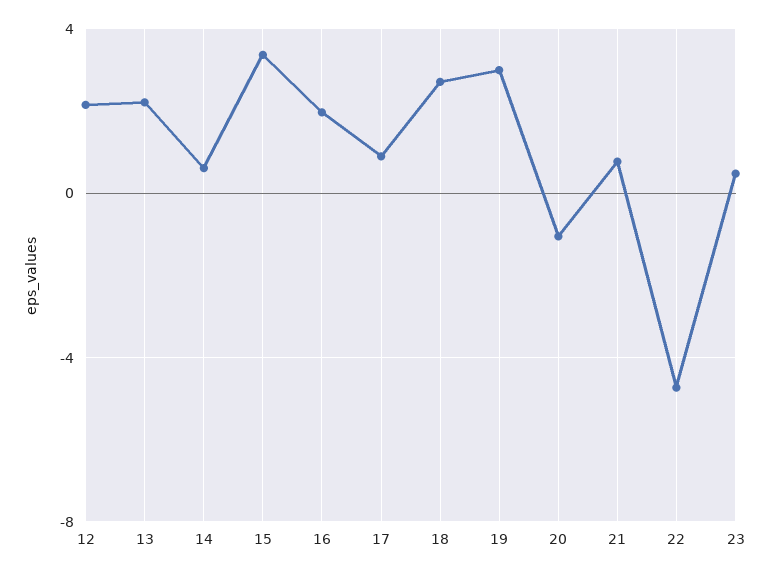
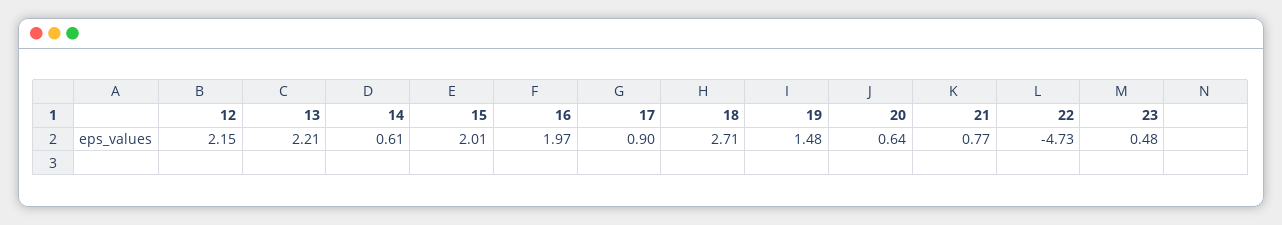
  {
    "12": 2.15,
    "13": 2.21,
    "14": 0.61,
-   "15": 3.5,
+   "15": 2.01,
    "16": 1.97,
    "17": 0.9,
    "18": 2.71,
-   "19": 3,
+   "19": 1.48,
-   "20": -1,
+   "20": 0.64,
    "21": 0.77,
    "22": -4.73,
    "23": 0.48
  }

